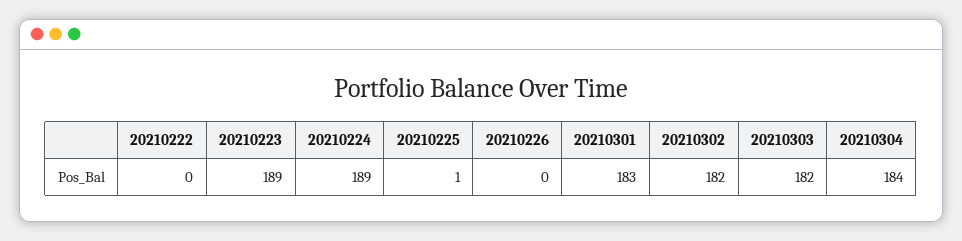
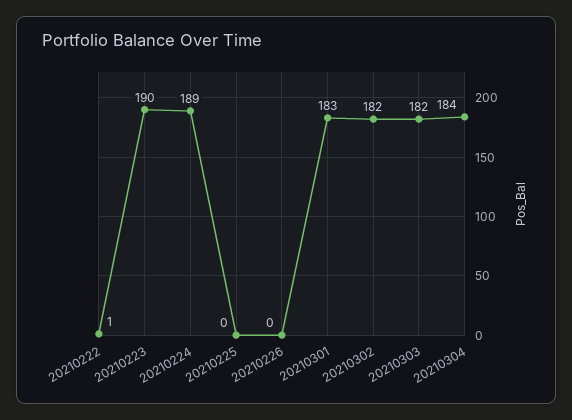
  {
-   "20210222": 0,
+   "20210222": 1,
-   "20210223": 189,
+   "20210223": 190,
    "20210224": 189,
-   "20210225": 1,
+   "20210225": 0,
    "20210226": 0,
    "20210301": 183,
    "20210302": 182,
    "20210303": 182,
    "20210304": 184
  }

